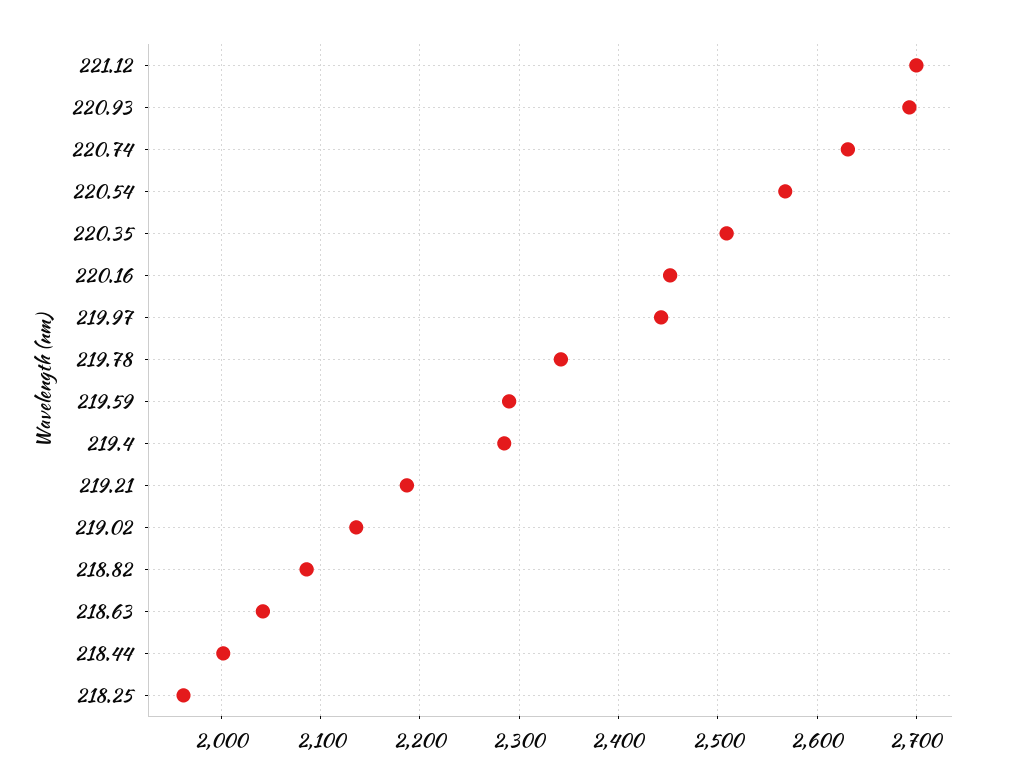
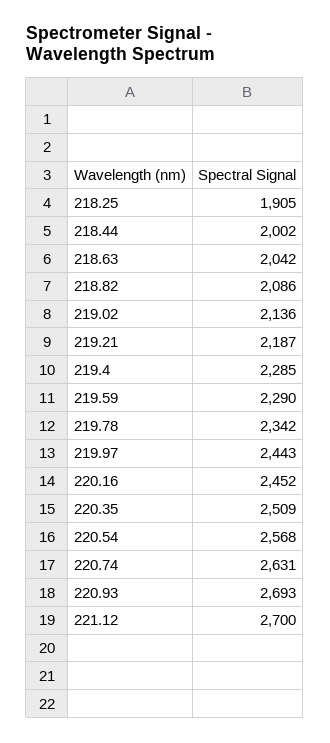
  {
    "221.12": 2700,
    "220.93": 2693,
    "220.74": 2631,
    "220.54": 2568,
    "220.35": 2509,
    "220.16": 2452,
    "219.97": 2443,
    "219.78": 2342,
    "219.59": 2290,
    "219.4": 2285,
    "219.21": 2187,
    "219.02": 2136,
    "218.82": 2086,
    "218.63": 2042,
    "218.44": 2002,
-   "218.25": 1960
+   "218.25": 1905
  }

